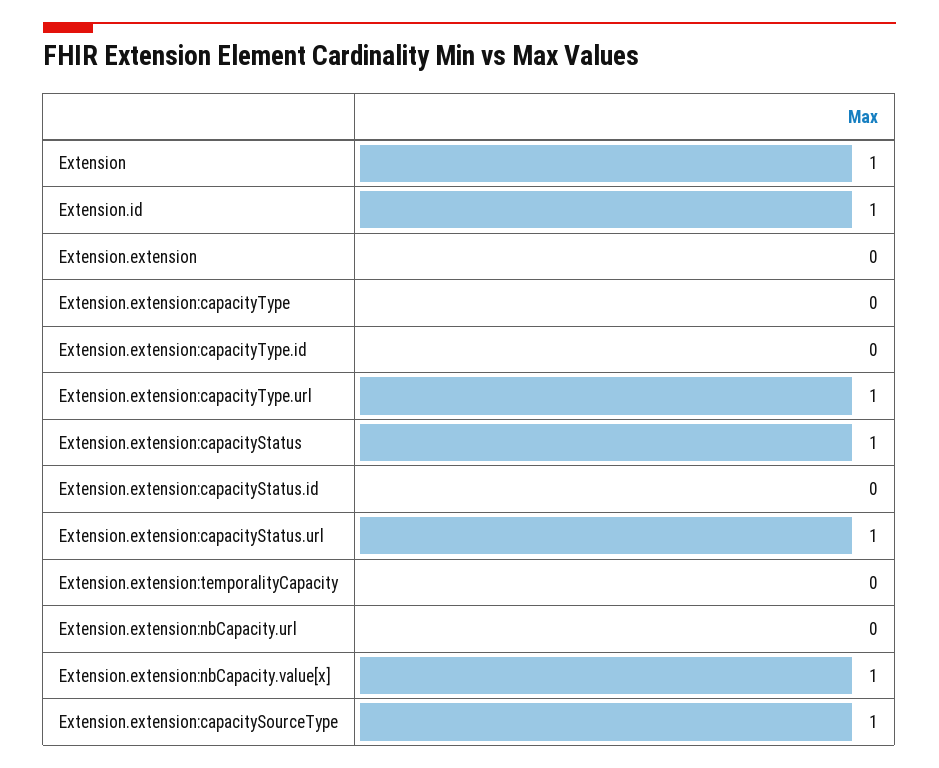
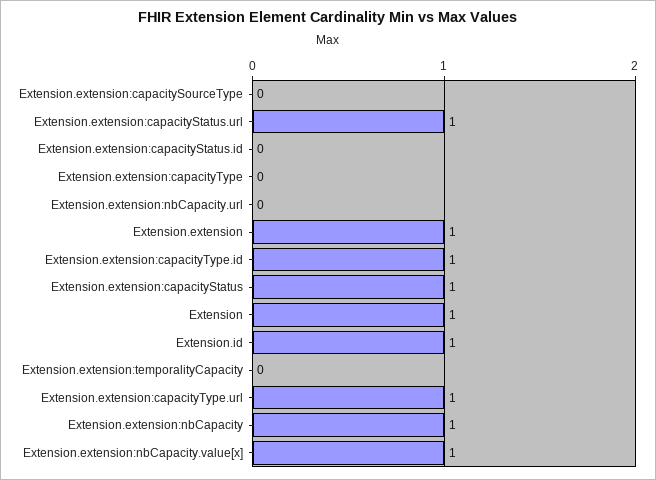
  {
    "Extension": 1,
    "Extension.id": 1,
-   "Extension.extension": 0,
+   "Extension.extension": 1,
    "Extension.extension:capacityType": 0,
-   "Extension.extension:capacityType.id": 0,
+   "Extension.extension:capacityType.id": 1,
    "Extension.extension:capacityType.url": 1,
    "Extension.extension:capacityStatus": 1,
    "Extension.extension:capacityStatus.id": 0,
    "Extension.extension:capacityStatus.url": 1,
    "Extension.extension:temporalityCapacity": 0,
    "Extension.extension:nbCapacity.url": 0,
    "Extension.extension:nbCapacity.value[x]": 1,
-   "Extension.extension:capacitySourceType": 1
+   "Extension.extension:capacitySourceType": 0,
+   "Extension.extension:nbCapacity": 1
  }

